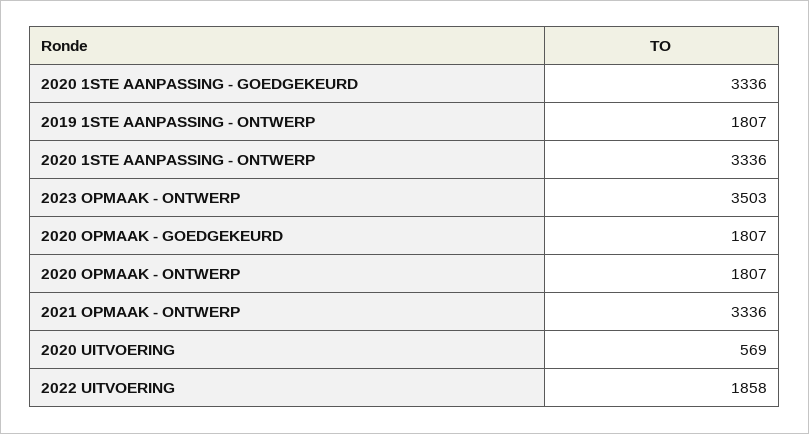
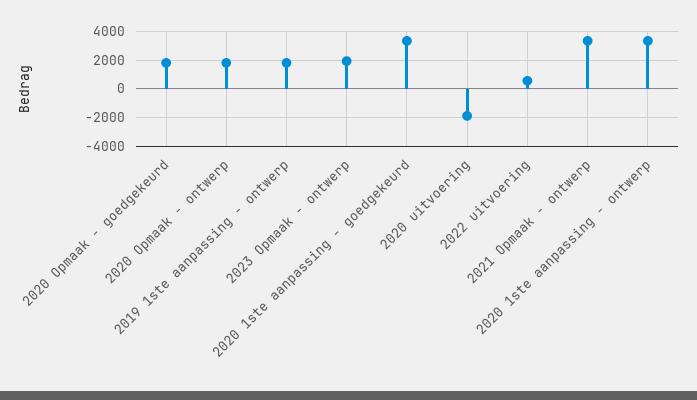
  {
    "2020 1STE AANPASSING - GOEDGEKEURD": 3336,
    "2019 1STE AANPASSING - ONTWERP": 1807,
    "2020 1STE AANPASSING - ONTWERP": 3336,
-   "2023 OPMAAK - ONTWERP": 3503,
+   "2023 OPMAAK - ONTWERP": 2000,
    "2020 OPMAAK - GOEDGEKEURD": 1807,
    "2020 OPMAAK - ONTWERP": 1807,
    "2021 OPMAAK - ONTWERP": 3336,
-   "2020 UITVOERING": 569,
+   "2020 UITVOERING": -2000,
-   "2022 UITVOERING": 1858
+   "2022 UITVOERING": 500
  }

